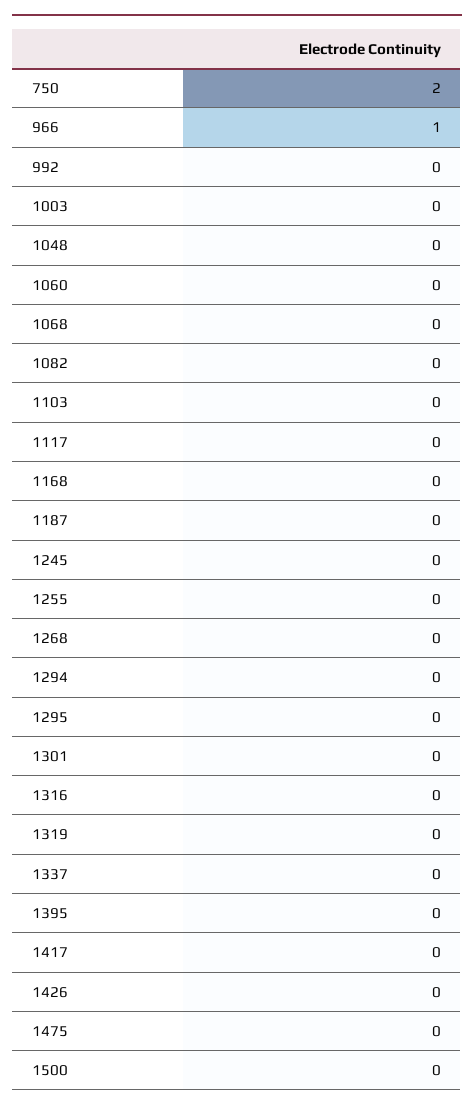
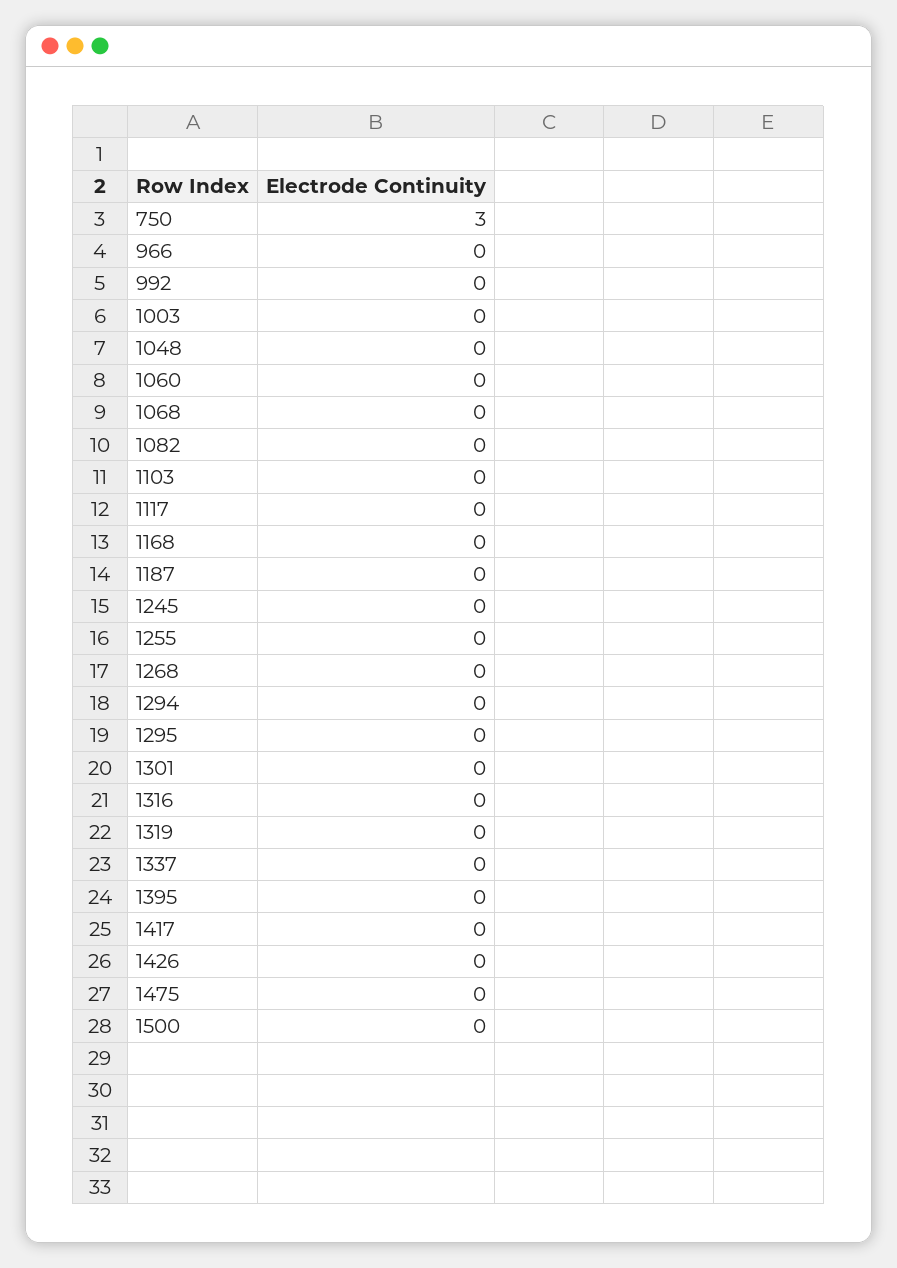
  {
-   "750": 2,
+   "750": 3,
-   "966": 1,
+   "966": 0,
    "992": 0,
    "1003": 0,
    "1048": 0,
    "1060": 0,
    "1068": 0,
    "1082": 0,
    "1103": 0,
    "1117": 0,
    "1168": 0,
    "1187": 0,
    "1245": 0,
    "1255": 0,
    "1268": 0,
    "1294": 0,
    "1295": 0,
    "1301": 0,
    "1316": 0,
    "1319": 0,
    "1337": 0,
    "1395": 0,
    "1417": 0,
    "1426": 0,
    "1475": 0,
    "1500": 0
  }

